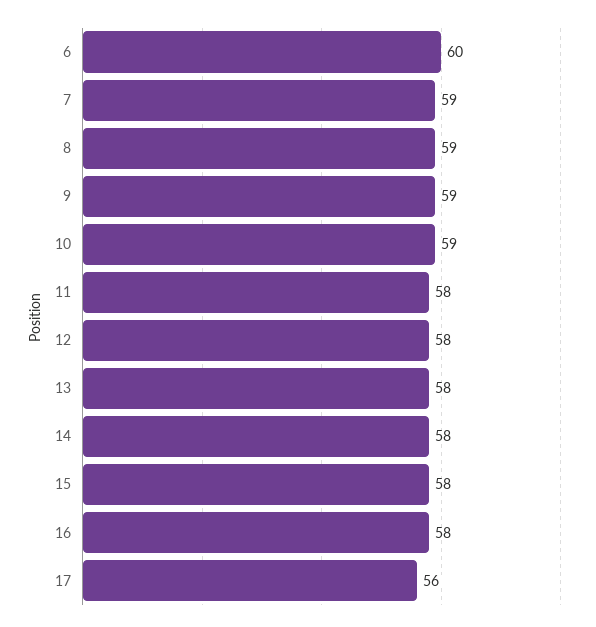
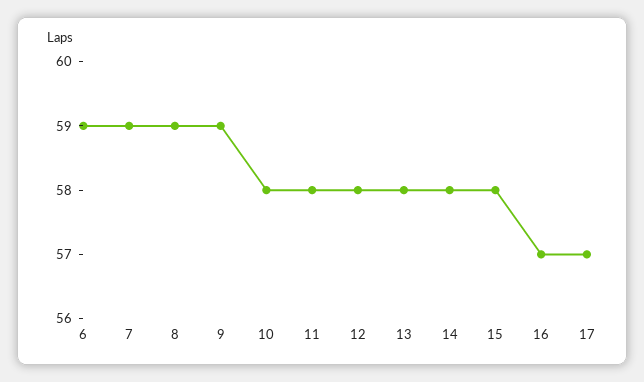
  {
-   "6": 60,
+   "6": 59,
    "7": 59,
    "8": 59,
    "9": 59,
-   "10": 59,
+   "10": 58,
    "11": 58,
    "12": 58,
    "13": 58,
    "14": 58,
    "15": 58,
-   "16": 58,
+   "16": 57,
-   "17": 56
+   "17": 57
  }

